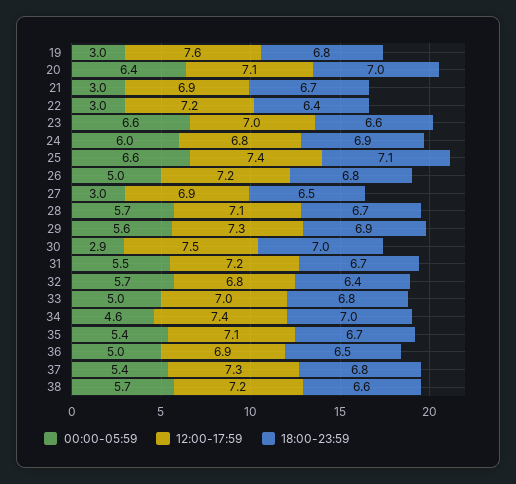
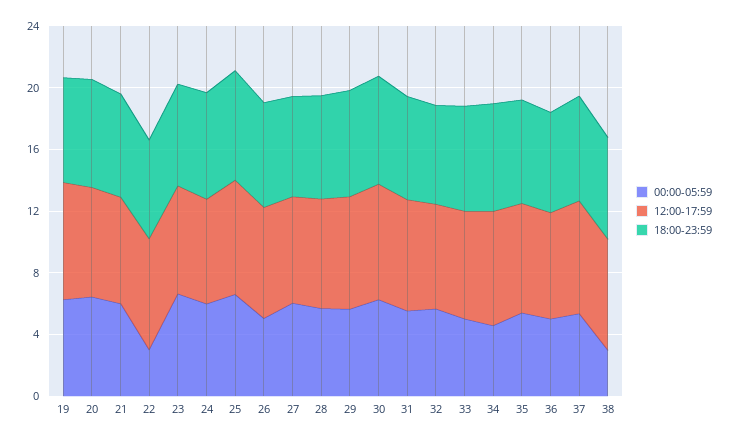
  {
    "00:00-05:59": {
-     "19": 3,
+     "19": 6,
      "20": 6.4,
-     "21": 3,
+     "21": 6,
      "22": 3,
      "23": 6.6,
      "24": 6,
      "25": 6.6,
      "26": 5,
-     "27": 3,
+     "27": 6,
      "28": 5.7,
      "29": 5.6,
-     "30": 2.9,
+     "30": 6,
      "31": 5.5,
      "32": 5.7,
      "33": 5,
      "34": 4.6,
      "35": 5.4,
      "36": 5,
      "37": 5.4,
-     "38": 5.7
+     "38": 3
    },
    "12:00-17:59": {
      "19": 7.6,
      "20": 7.1,
      "21": 6.9,
      "22": 7.2,
      "23": 7,
      "24": 6.8,
      "25": 7.4,
      "26": 7.2,
      "27": 6.9,
      "28": 7.1,
      "29": 7.3,
      "30": 7.5,
      "31": 7.2,
      "32": 6.8,
      "33": 7,
      "34": 7.4,
      "35": 7.1,
      "36": 6.9,
      "37": 7.3,
      "38": 7.2
    },
    "18:00-23:59": {
      "19": 6.8,
      "20": 7,
      "21": 6.7,
      "22": 6.4,
      "23": 6.6,
      "24": 6.9,
      "25": 7.1,
      "26": 6.8,
      "27": 6.5,
      "28": 6.7,
      "29": 6.9,
      "30": 7,
      "31": 6.7,
      "32": 6.4,
      "33": 6.8,
      "34": 7,
      "35": 6.7,
      "36": 6.5,
      "37": 6.8,
      "38": 6.6
    }
  }

